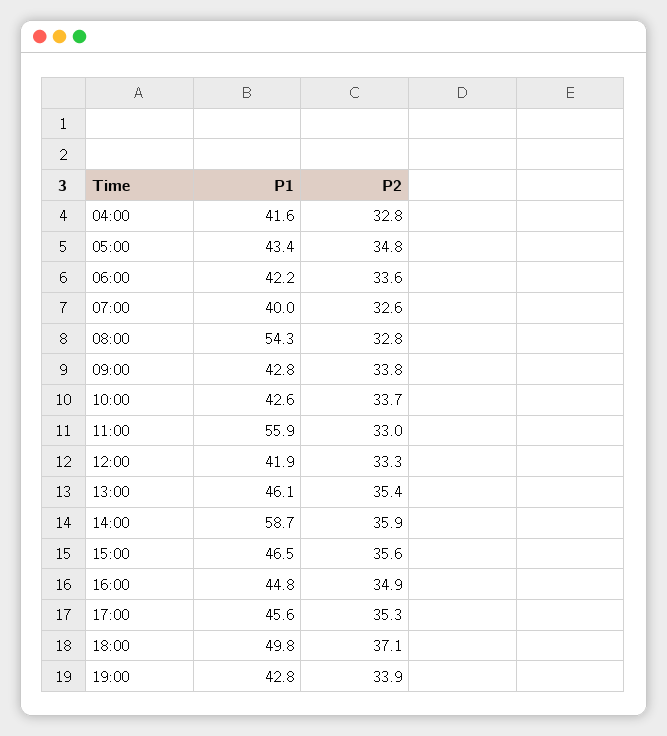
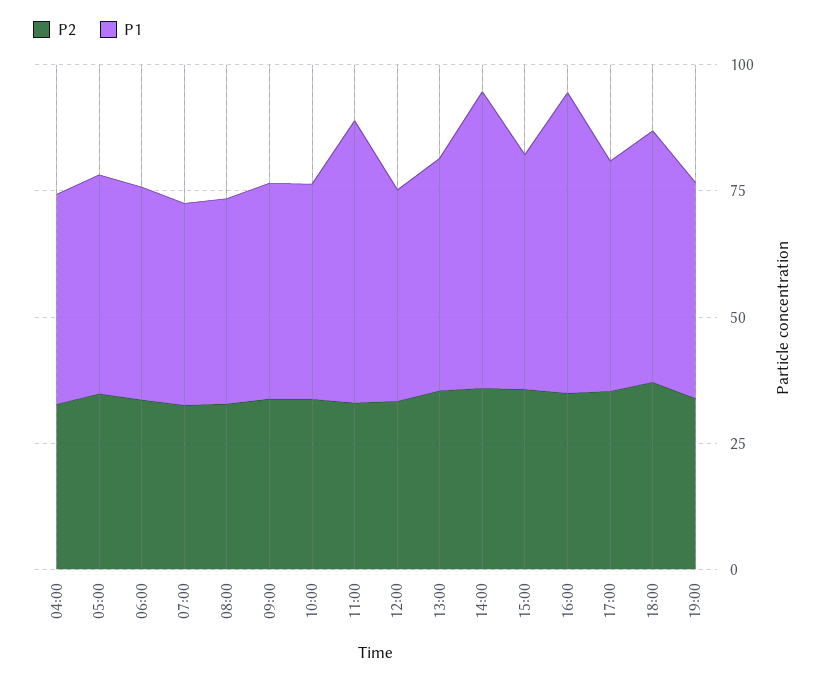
  {
    "P1": {
      "04:00": 41.6,
      "05:00": 43.4,
      "06:00": 42.2,
      "07:00": 40,
-     "08:00": 54.3,
+     "08:00": 40,
      "09:00": 42.8,
      "10:00": 42.6,
      "11:00": 55.9,
      "12:00": 41.9,
      "13:00": 46.1,
      "14:00": 58.7,
      "15:00": 46.5,
-     "16:00": 44.8,
+     "16:00": 60,
      "17:00": 45.6,
      "18:00": 49.8,
      "19:00": 42.8
    },
    "P2": {
      "04:00": 32.8,
      "05:00": 34.8,
      "06:00": 33.6,
      "07:00": 32.6,
      "08:00": 32.8,
      "09:00": 33.8,
      "10:00": 33.7,
      "11:00": 33,
      "12:00": 33.3,
      "13:00": 35.4,
      "14:00": 35.9,
      "15:00": 35.6,
      "16:00": 34.9,
      "17:00": 35.3,
      "18:00": 37.1,
      "19:00": 33.9
    }
  }

